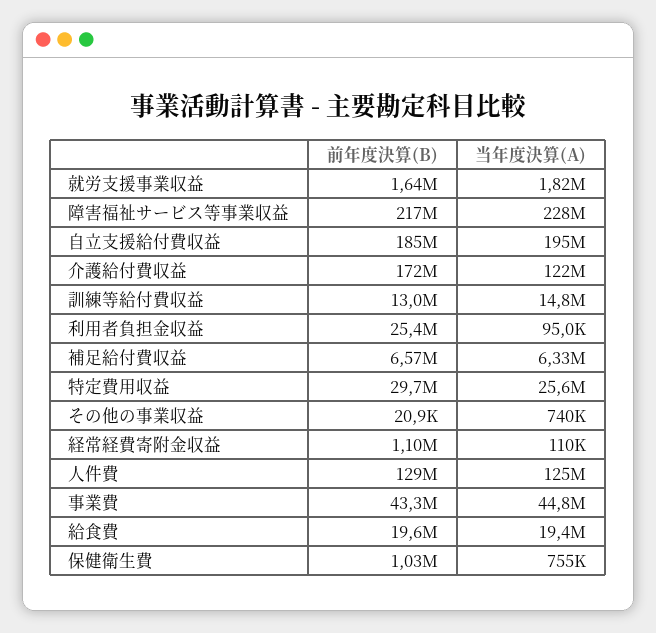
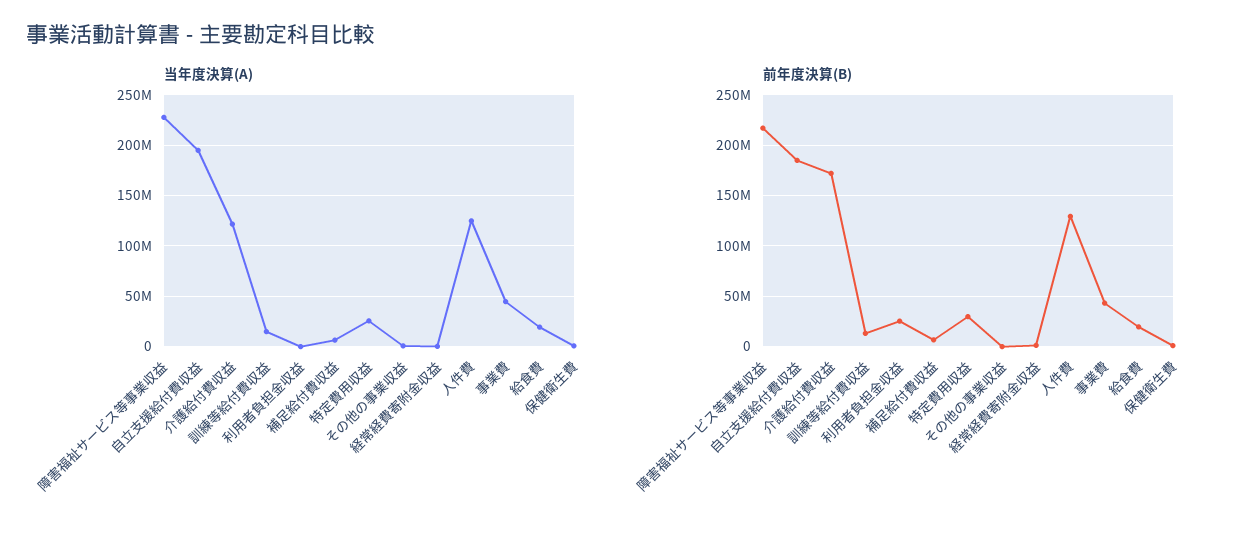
  {
    "前年度決算(B)": {
-     "就労支援事業収益": 1640000,
      "障害福祉サービス等事業収益": 217000000,
      "自立支援給付費収益": 185000000,
      "介護給付費収益": 172000000,
      "訓練等給付費収益": 13000000,
      "利用者負担金収益": 25400000,
      "補足給付費収益": 6570000,
      "特定費用収益": 29700000,
      "その他の事業収益": 20900,
      "経常経費寄附金収益": 1100000,
      "人件費": 129000000,
      "事業費": 43300000,
      "給食費": 19600000,
      "保健衛生費": 1030000
    },
    "当年度決算(A)": {
-     "就労支援事業収益": 1820000,
      "障害福祉サービス等事業収益": 228000000,
      "自立支援給付費収益": 195000000,
      "介護給付費収益": 122000000,
      "訓練等給付費収益": 14800000,
      "利用者負担金収益": 95000,
      "補足給付費収益": 6330000,
      "特定費用収益": 25600000,
      "その他の事業収益": 740000,
      "経常経費寄附金収益": 110000,
      "人件費": 125000000,
      "事業費": 44800000,
      "給食費": 19400000,
      "保健衛生費": 755000
    }
  }

